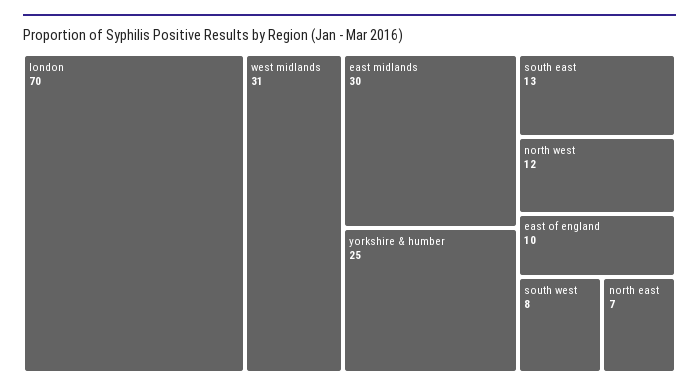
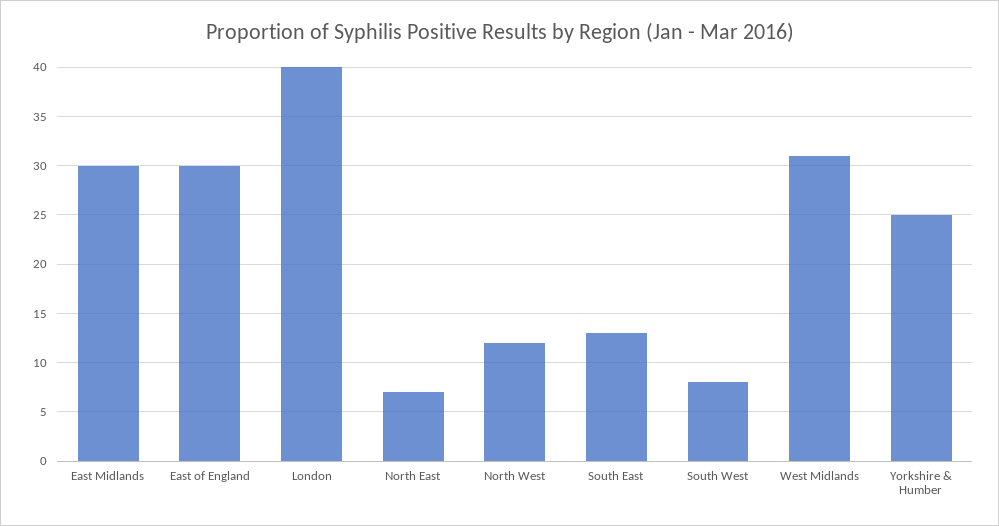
  {
-   "london": 70,
+   "london": 40,
    "west midlands": 31,
    "east midlands": 30,
    "yorkshire & humber": 25,
    "south east": 13,
    "north west": 12,
-   "east of england": 10,
+   "east of england": 30,
    "south west": 8,
    "north east": 7
  }

